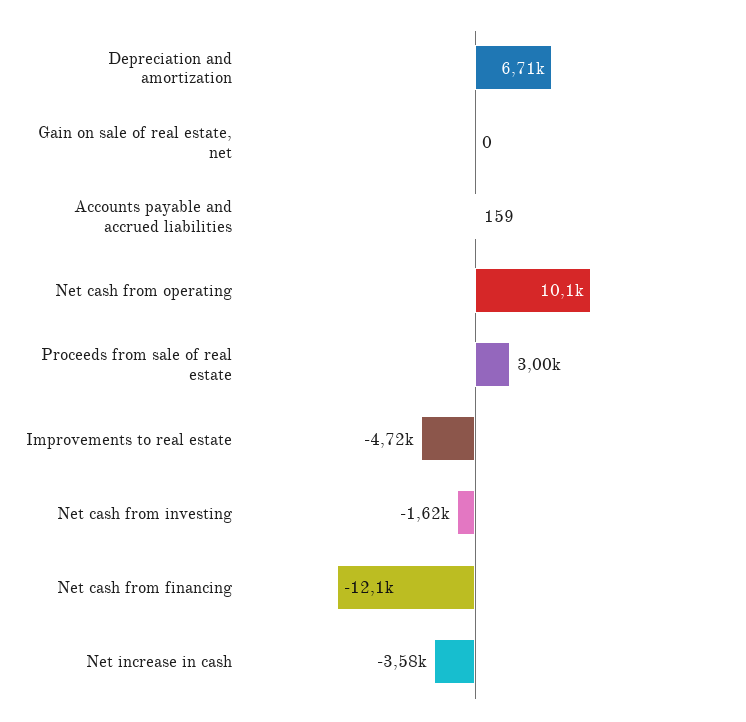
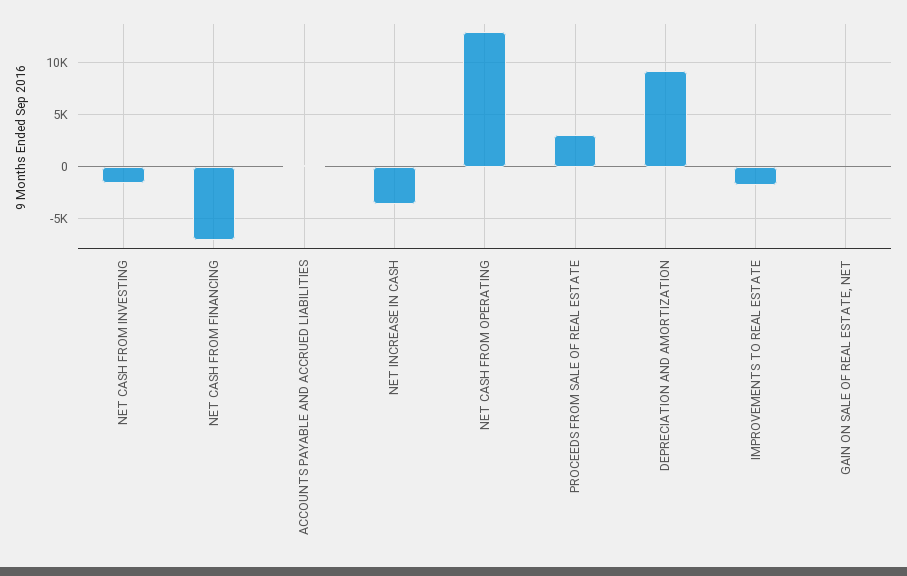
  {
-   "Depreciation and amortization": 6710,
+   "Depreciation and amortization": 9000,
    "Gain on sale of real estate, net": 0,
    "Accounts payable and accrued liabilities": 159,
-   "Net cash from operating": 10100,
+   "Net cash from operating": 13000,
    "Proceeds from sale of real estate": 3000,
-   "Improvements to real estate": -4720,
+   "Improvements to real estate": -2000,
    "Net cash from investing": -1620,
-   "Net cash from financing": -12100,
+   "Net cash from financing": -7000,
    "Net increase in cash": -3580
  }

